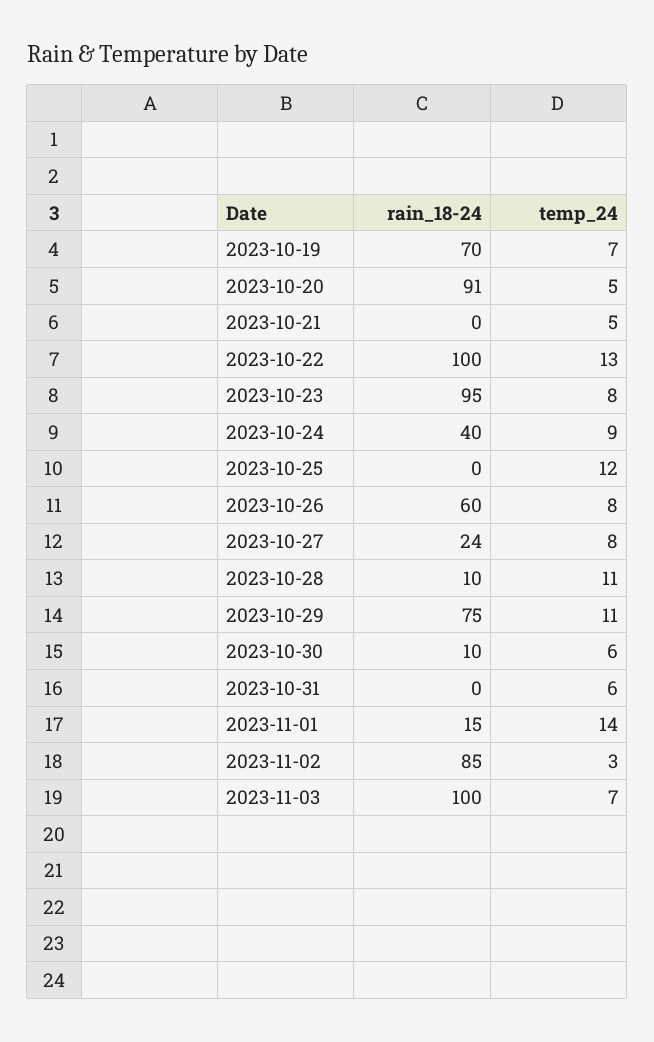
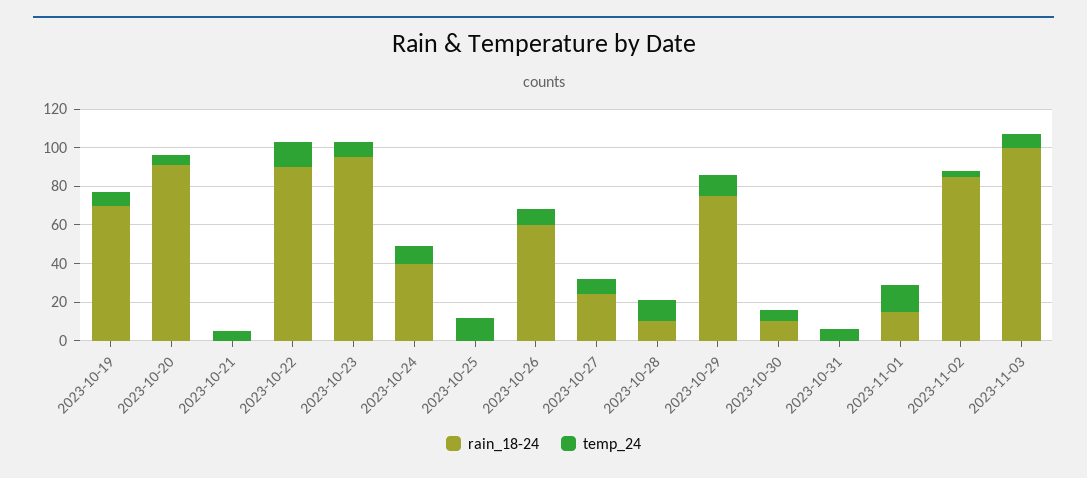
  {
    "rain_18-24": {
      "2023-10-19": 70,
      "2023-10-20": 91,
      "2023-10-21": 0,
-     "2023-10-22": 100,
+     "2023-10-22": 90,
      "2023-10-23": 95,
      "2023-10-24": 40,
      "2023-10-25": 0,
      "2023-10-26": 60,
      "2023-10-27": 24,
      "2023-10-28": 10,
      "2023-10-29": 75,
      "2023-10-30": 10,
      "2023-10-31": 0,
      "2023-11-01": 15,
      "2023-11-02": 85,
      "2023-11-03": 100
    },
    "temp_24": {
      "2023-10-19": 7,
      "2023-10-20": 5,
      "2023-10-21": 5,
      "2023-10-22": 13,
      "2023-10-23": 8,
      "2023-10-24": 9,
      "2023-10-25": 12,
      "2023-10-26": 8,
      "2023-10-27": 8,
      "2023-10-28": 11,
      "2023-10-29": 11,
      "2023-10-30": 6,
      "2023-10-31": 6,
      "2023-11-01": 14,
      "2023-11-02": 3,
      "2023-11-03": 7
    }
  }

